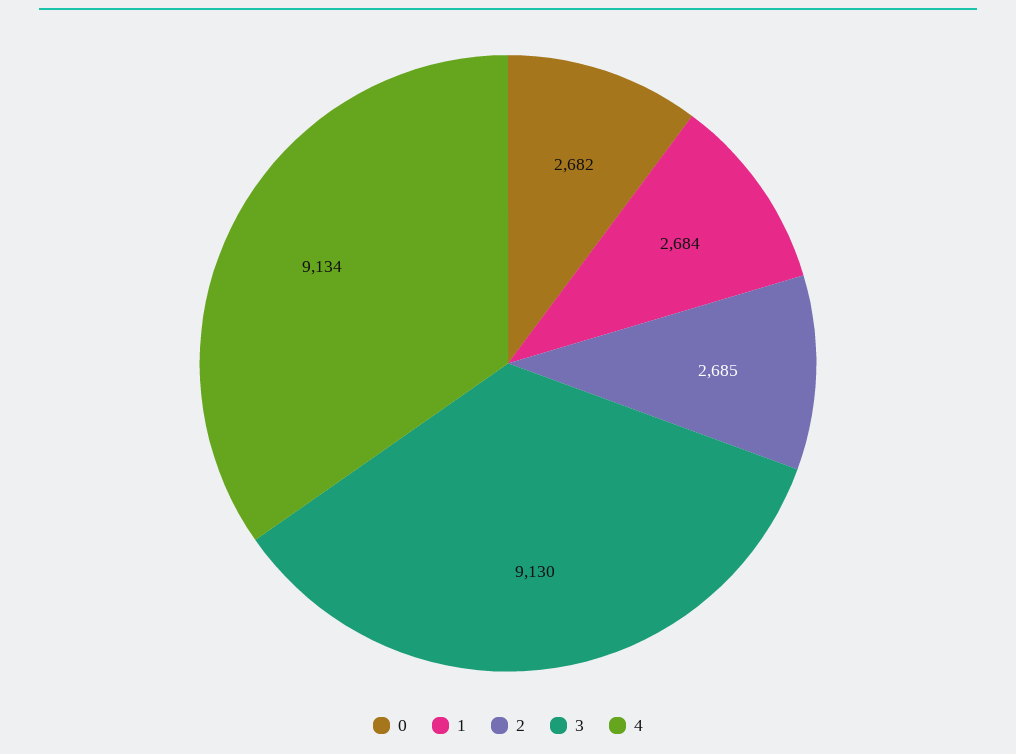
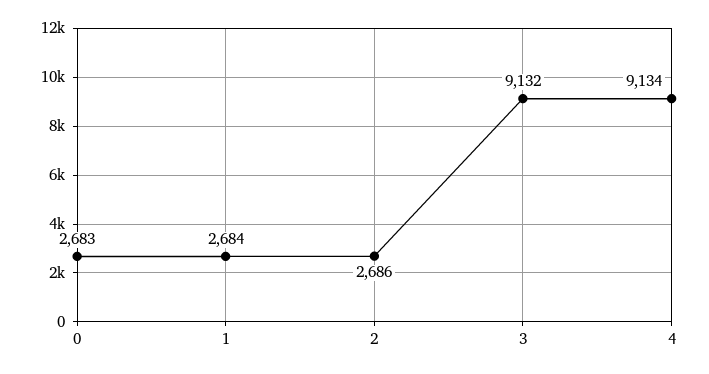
  {
-   "0": 2682,
+   "0": 2683,
    "1": 2684,
-   "2": 2685,
+   "2": 2686,
-   "3": 9130,
+   "3": 9132,
    "4": 9134
  }

